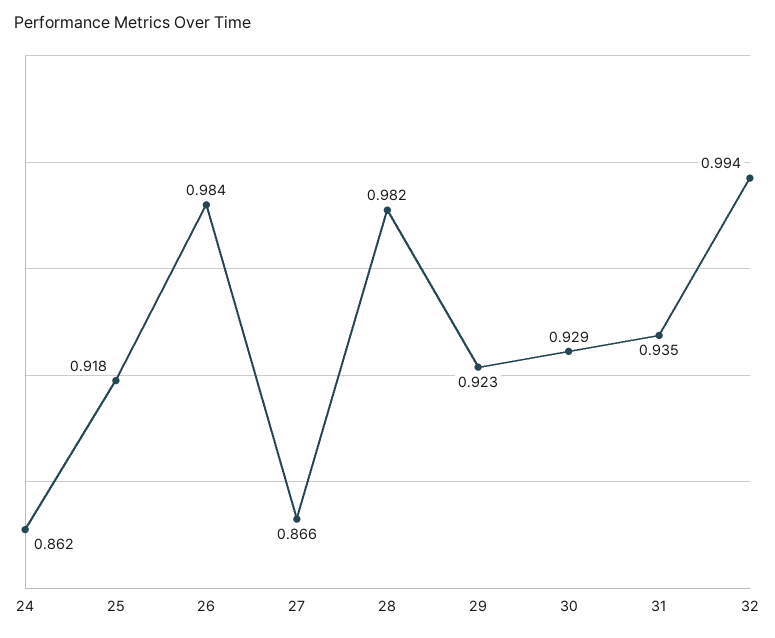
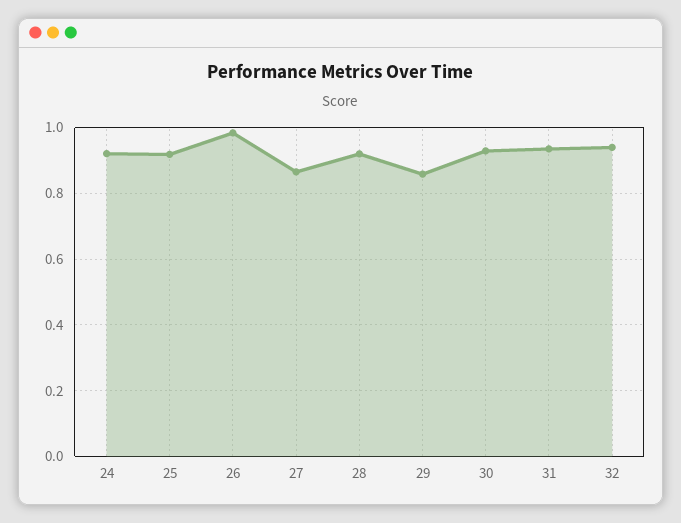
  {
-   "24": 0.862,
+   "24": 0.92,
    "25": 0.918,
    "26": 0.984,
    "27": 0.866,
-   "28": 0.982,
+   "28": 0.92,
-   "29": 0.923,
+   "29": 0.86,
    "30": 0.929,
    "31": 0.935,
-   "32": 0.994
+   "32": 0.94
  }

